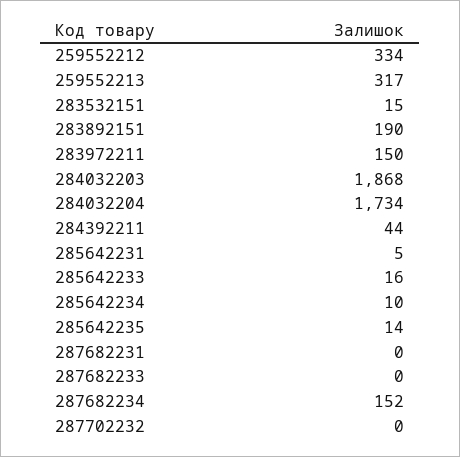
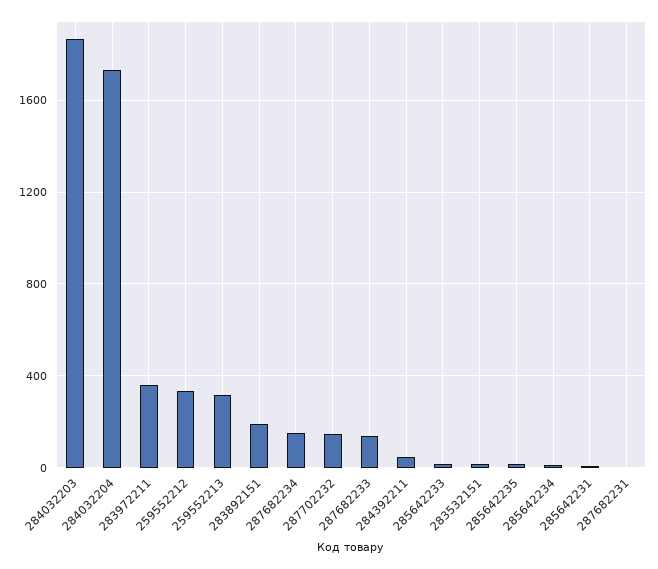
  {
    "259552212": 334,
    "259552213": 317,
    "283532151": 15,
    "283892151": 190,
-   "283972211": 150,
+   "283972211": 350,
    "284032203": 1868,
    "284032204": 1734,
    "284392211": 44,
    "285642231": 5,
    "285642233": 16,
    "285642234": 10,
    "285642235": 14,
    "287682231": 0,
-   "287682233": 0,
+   "287682233": 150,
    "287682234": 152,
-   "287702232": 0
+   "287702232": 150
  }

